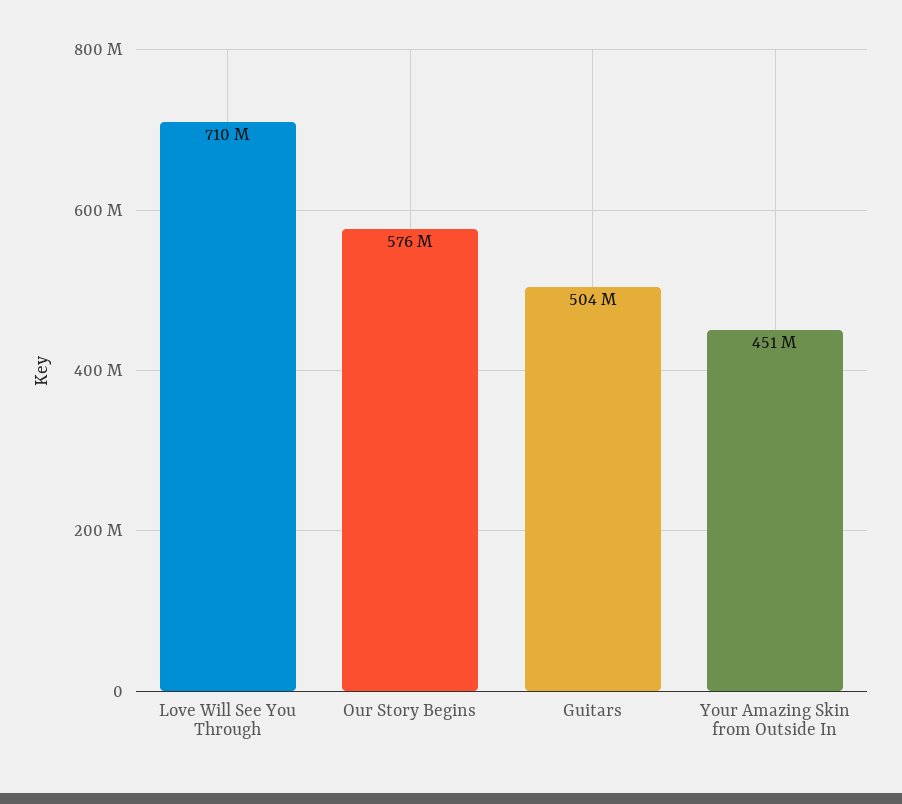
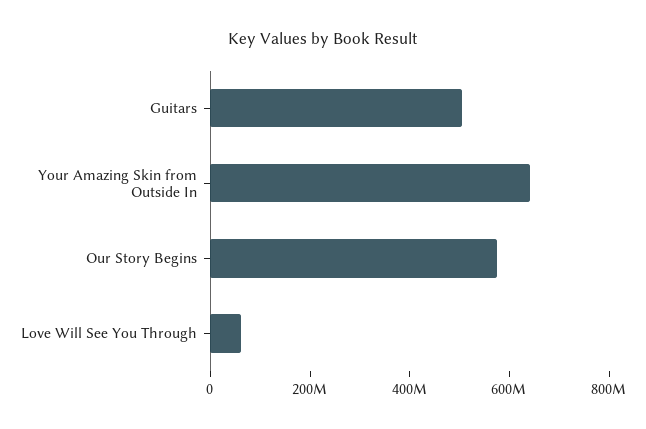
  {
-   "Love Will See You Through": 710000000,
+   "Love Will See You Through": 50000000,
    "Our Story Begins": 576000000,
    "Guitars": 504000000,
-   "Your Amazing Skin from Outside In": 451000000
+   "Your Amazing Skin from Outside In": 650000000
  }

